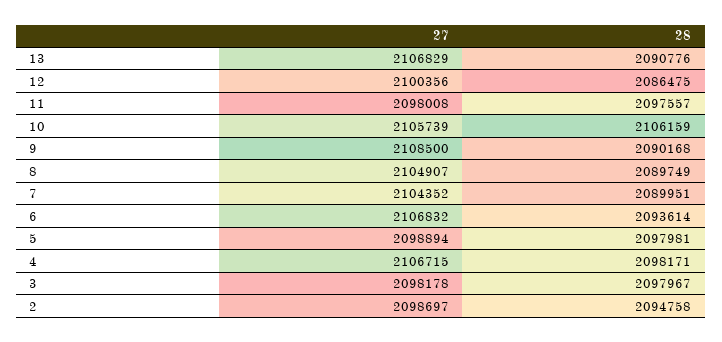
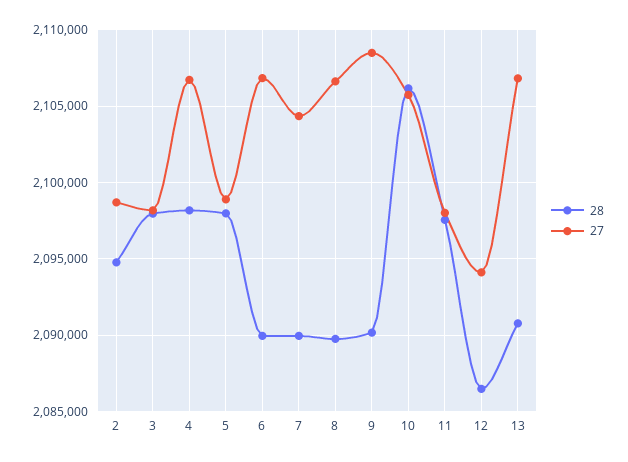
  {
    "27": {
      "13": 2106829,
-     "12": 2100356,
+     "12": 2094000,
      "11": 2098008,
      "10": 2105739,
      "9": 2108500,
-     "8": 2104907,
+     "8": 2106500,
      "7": 2104352,
      "6": 2106832,
      "5": 2098894,
      "4": 2106715,
      "3": 2098178,
      "2": 2098697
    },
    "28": {
      "13": 2090776,
      "12": 2086475,
      "11": 2097557,
      "10": 2106159,
      "9": 2090168,
      "8": 2089749,
      "7": 2089951,
-     "6": 2093614,
+     "6": 2090000,
      "5": 2097981,
      "4": 2098171,
      "3": 2097967,
      "2": 2094758
    }
  }

